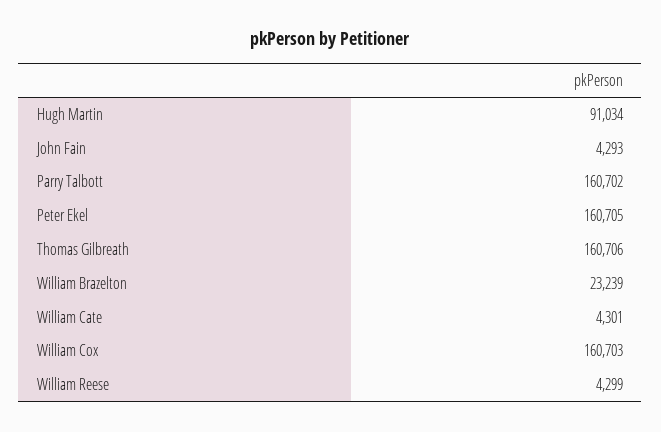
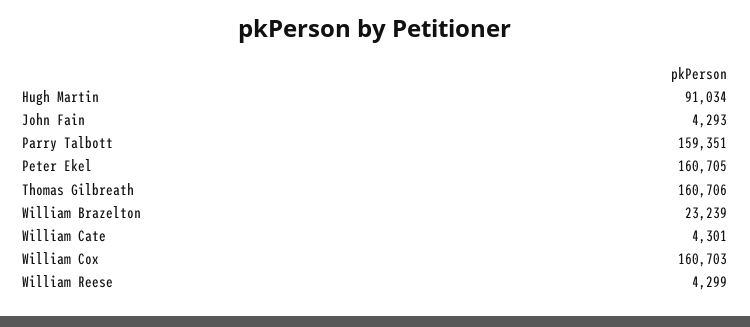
  {
    "Hugh Martin": 91034,
    "John Fain": 4293,
-   "Parry Talbott": 160702,
+   "Parry Talbott": 159351,
    "Peter Ekel": 160705,
    "Thomas Gilbreath": 160706,
    "William Brazelton": 23239,
    "William Cate": 4301,
    "William Cox": 160703,
    "William Reese": 4299
  }

